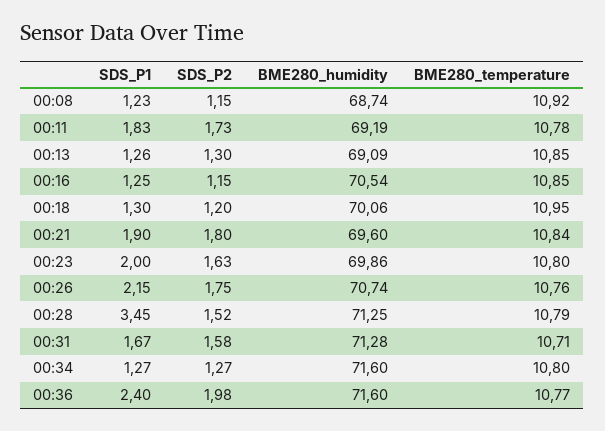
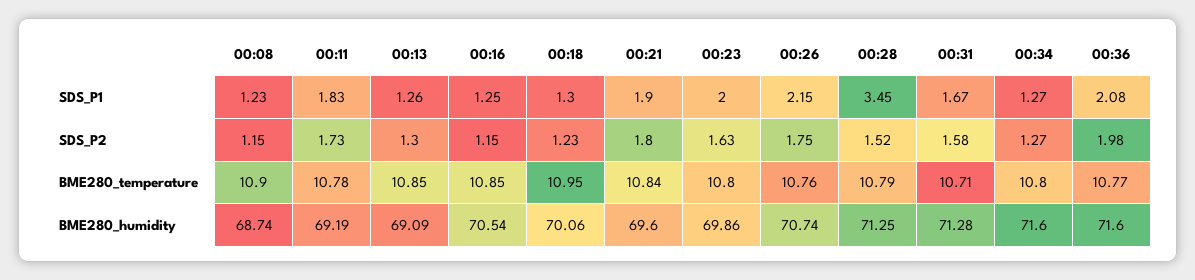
  {
    "SDS_P1": {
      "00:08": 1.23,
      "00:11": 1.83,
      "00:13": 1.26,
      "00:16": 1.25,
      "00:18": 1.3,
      "00:21": 1.9,
      "00:23": 2,
      "00:26": 2.15,
      "00:28": 3.45,
      "00:31": 1.67,
      "00:34": 1.27,
-     "00:36": 2.4
+     "00:36": 2.08
    },
    "SDS_P2": {
      "00:08": 1.15,
      "00:11": 1.73,
      "00:13": 1.3,
      "00:16": 1.15,
-     "00:18": 1.2,
+     "00:18": 1.23,
      "00:21": 1.8,
      "00:23": 1.63,
      "00:26": 1.75,
      "00:28": 1.52,
      "00:31": 1.58,
      "00:34": 1.27,
      "00:36": 1.98
    },
    "BME280_humidity": {
      "00:08": 68.74,
      "00:11": 69.19,
      "00:13": 69.09,
      "00:16": 70.54,
      "00:18": 70.06,
      "00:21": 69.6,
      "00:23": 69.86,
      "00:26": 70.74,
      "00:28": 71.25,
      "00:31": 71.28,
      "00:34": 71.6,
      "00:36": 71.6
    },
    "BME280_temperature": {
-     "00:08": 10.92,
+     "00:08": 10.9,
      "00:11": 10.78,
      "00:13": 10.85,
      "00:16": 10.85,
      "00:18": 10.95,
      "00:21": 10.84,
      "00:23": 10.8,
      "00:26": 10.76,
      "00:28": 10.79,
      "00:31": 10.71,
      "00:34": 10.8,
      "00:36": 10.77
    }
  }

